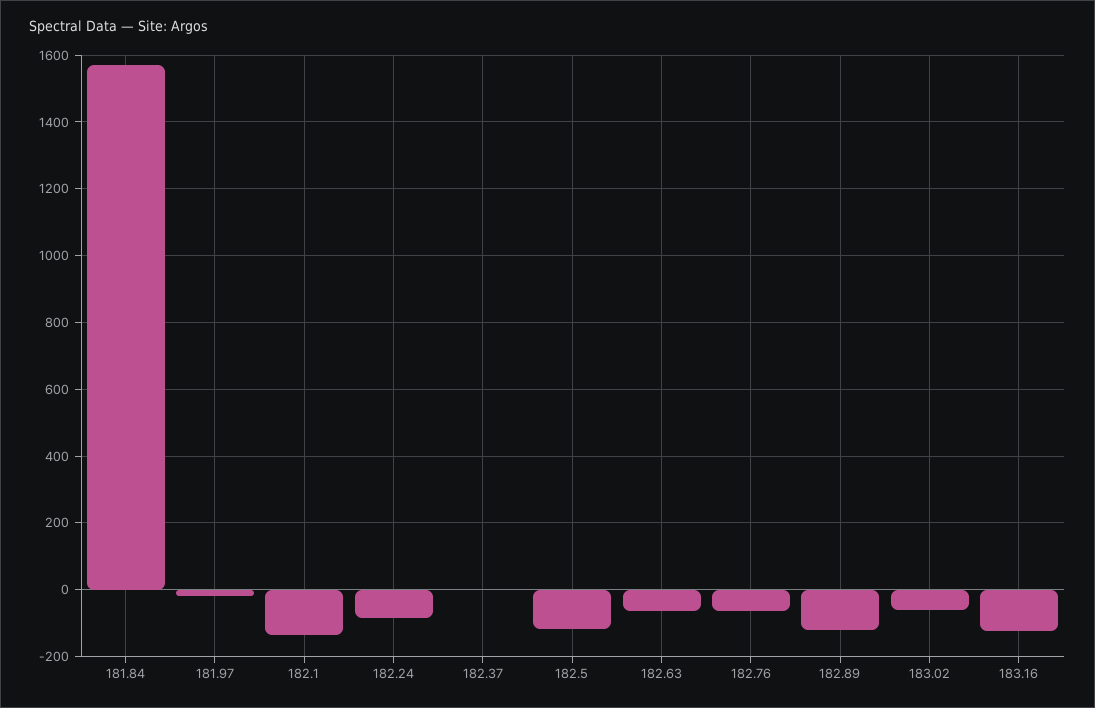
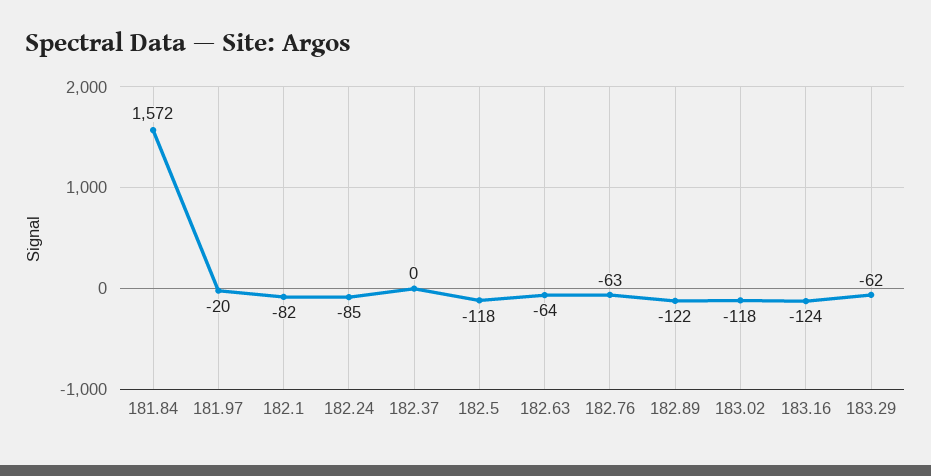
  {
    "181.84": 1572,
    "181.97": -20,
-   "182.1": -140,
+   "182.1": -82,
    "182.24": -85,
    "182.37": 0,
    "182.5": -118,
    "182.63": -64,
    "182.76": -63,
    "182.89": -122,
-   "183.02": -60,
+   "183.02": -118,
-   "183.16": -124
+   "183.16": -124,
+   "183.29": -62
  }

